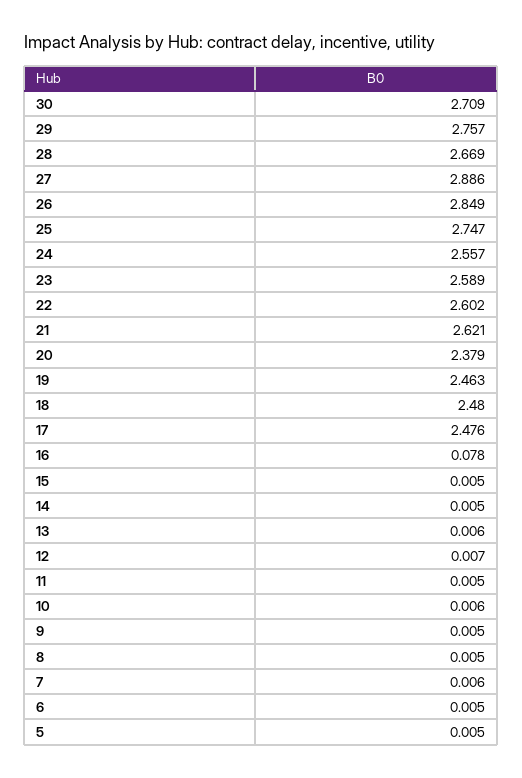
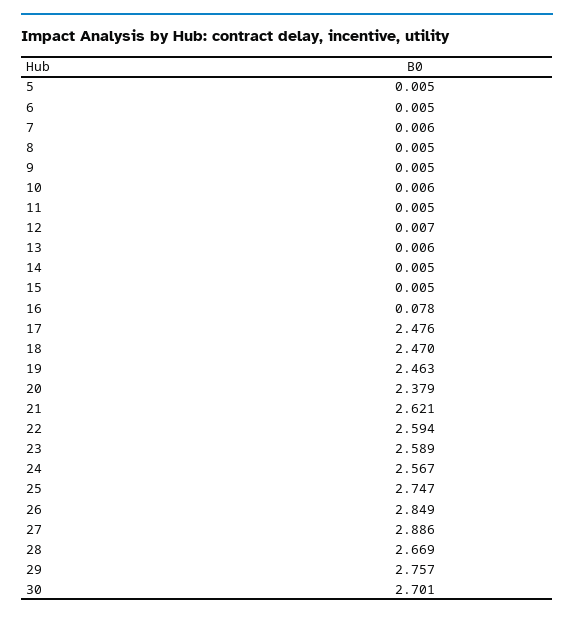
  {
-   "30": 2.709,
+   "30": 2.701,
    "29": 2.757,
    "28": 2.669,
    "27": 2.886,
    "26": 2.849,
    "25": 2.747,
-   "24": 2.557,
+   "24": 2.567,
    "23": 2.589,
-   "22": 2.602,
+   "22": 2.594,
    "21": 2.621,
    "20": 2.379,
    "19": 2.463,
-   "18": 2.48,
+   "18": 2.47,
    "17": 2.476,
    "16": 0.078,
    "15": 0.005,
    "14": 0.005,
    "13": 0.006,
    "12": 0.007,
    "11": 0.005,
    "10": 0.006,
    "9": 0.005,
    "8": 0.005,
    "7": 0.006,
    "6": 0.005,
    "5": 0.005
  }

